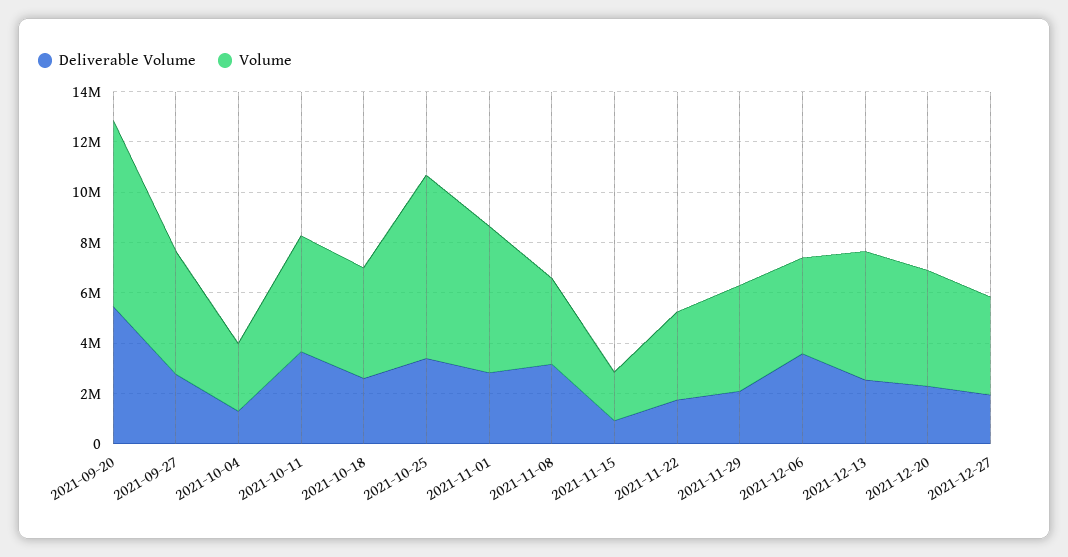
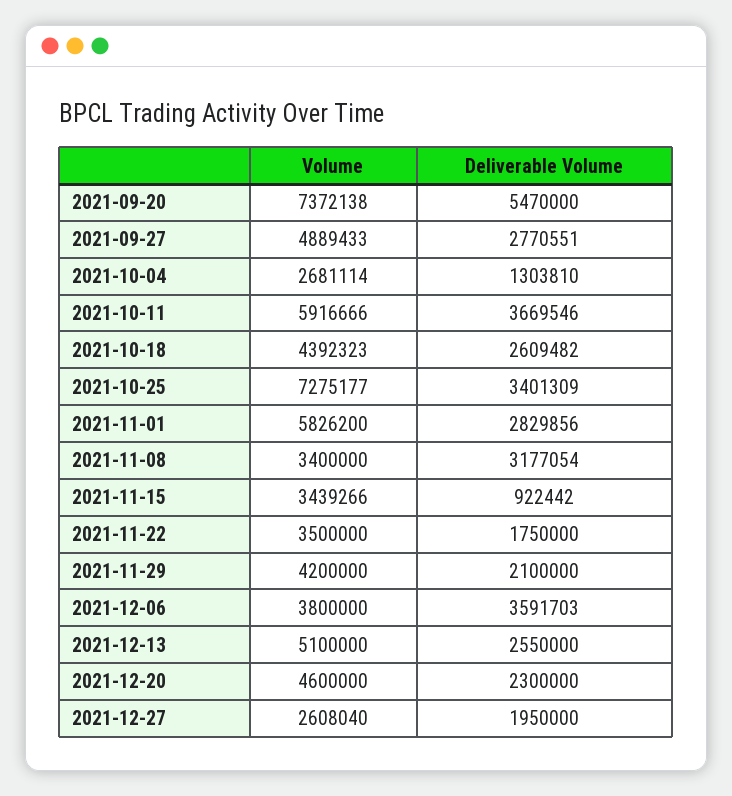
  {
    "Deliverable Volume": {
      "2021-09-20": 5470000,
      "2021-09-27": 2770551,
      "2021-10-04": 1303810,
      "2021-10-11": 3669546,
      "2021-10-18": 2609482,
      "2021-10-25": 3401309,
      "2021-11-01": 2829856,
      "2021-11-08": 3177054,
      "2021-11-15": 922442,
      "2021-11-22": 1750000,
      "2021-11-29": 2100000,
      "2021-12-06": 3591703,
      "2021-12-13": 2550000,
      "2021-12-20": 2300000,
      "2021-12-27": 1950000
    },
    "Volume": {
      "2021-09-20": 7372138,
      "2021-09-27": 4889433,
      "2021-10-04": 2681114,
-     "2021-10-11": 4500000,
+     "2021-10-11": 5916666,
      "2021-10-18": 4392323,
      "2021-10-25": 7275177,
      "2021-11-01": 5826200,
      "2021-11-08": 3400000,
-     "2021-11-15": 2000000,
+     "2021-11-15": 3439266,
      "2021-11-22": 3500000,
      "2021-11-29": 4200000,
      "2021-12-06": 3800000,
      "2021-12-13": 5100000,
      "2021-12-20": 4600000,
-     "2021-12-27": 4000000
+     "2021-12-27": 2608040
    }
  }

